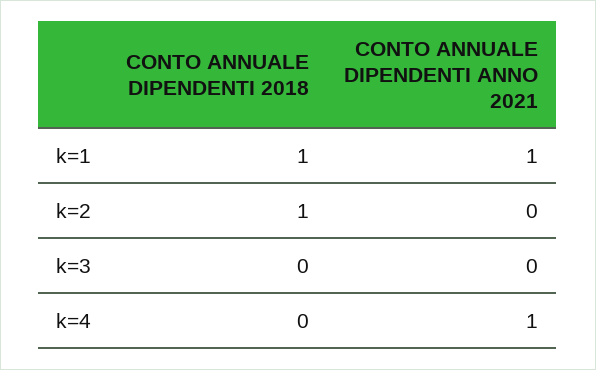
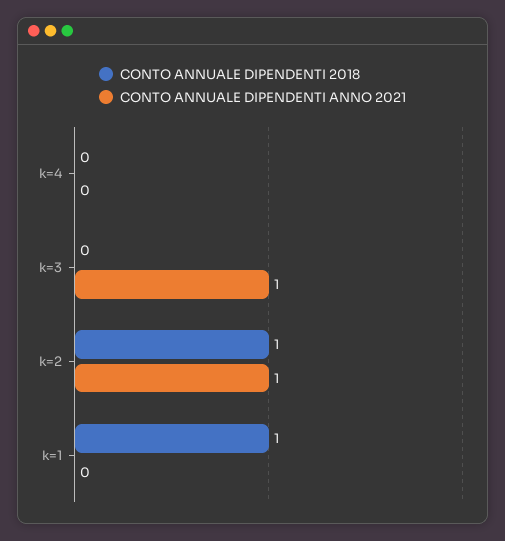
  {
    "CONTO ANNUALE DIPENDENTI 2018": {
      "k=1": 1,
      "k=2": 1,
      "k=3": 0,
      "k=4": 0
    },
    "CONTO ANNUALE DIPENDENTI ANNO 2021": {
-     "k=1": 1,
+     "k=1": 0,
-     "k=2": 0,
+     "k=2": 1,
-     "k=3": 0,
+     "k=3": 1,
-     "k=4": 1
+     "k=4": 0
    }
  }

